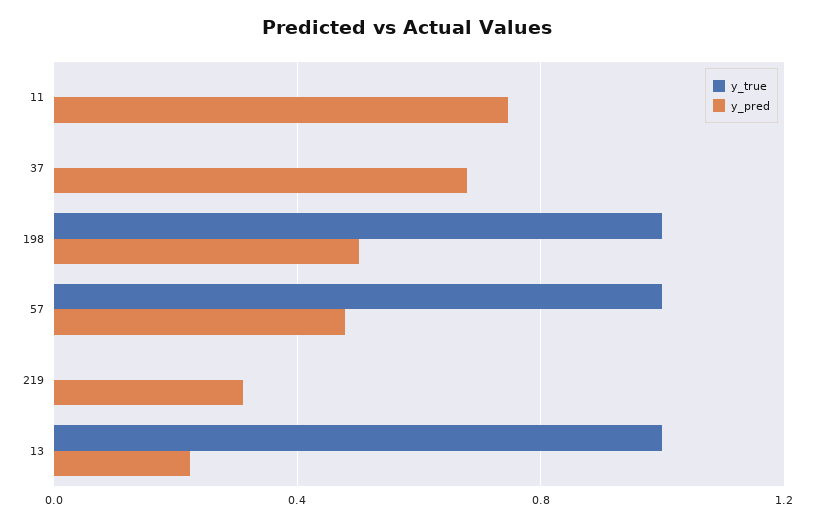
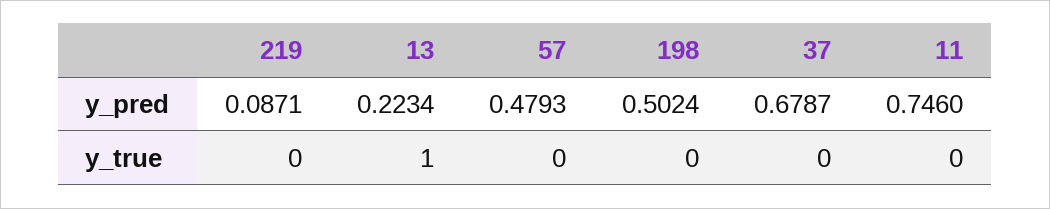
  {
    "y_true": {
      "11": 0,
      "37": 0,
-     "198": 1,
+     "198": 0,
-     "57": 1,
+     "57": 0,
      "219": 0,
      "13": 1
    },
    "y_pred": {
      "11": 0.746,
      "37": 0.6787,
      "198": 0.5024,
      "57": 0.4793,
-     "219": 0.3,
+     "219": 0.0871,
      "13": 0.2234
    }
  }

